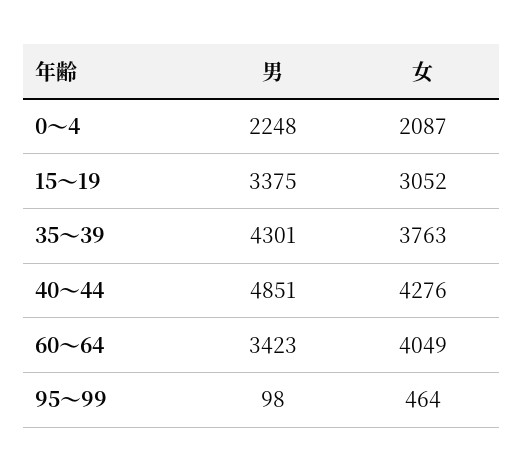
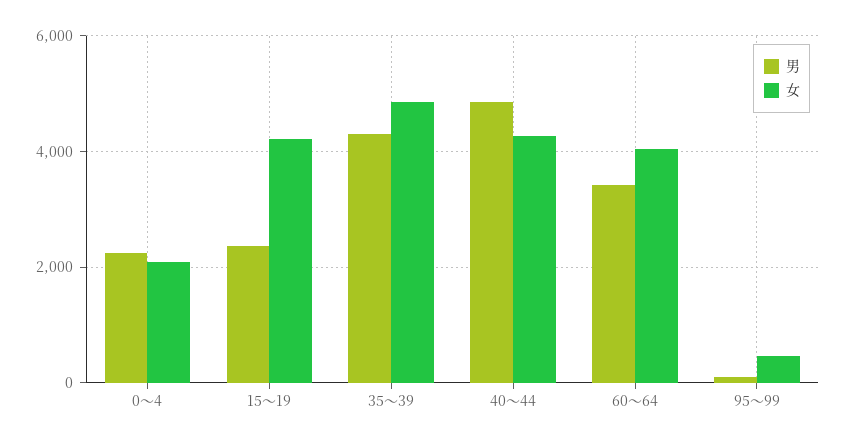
  {
    "男": {
      "0～4": 2248,
-     "15～19": 3375,
+     "15～19": 2400,
      "35～39": 4301,
      "40～44": 4851,
      "60～64": 3423,
      "95～99": 98
    },
    "女": {
      "0～4": 2087,
-     "15～19": 3052,
+     "15～19": 4200,
-     "35～39": 3763,
+     "35～39": 4800,
      "40～44": 4276,
      "60～64": 4049,
      "95～99": 464
    }
  }

